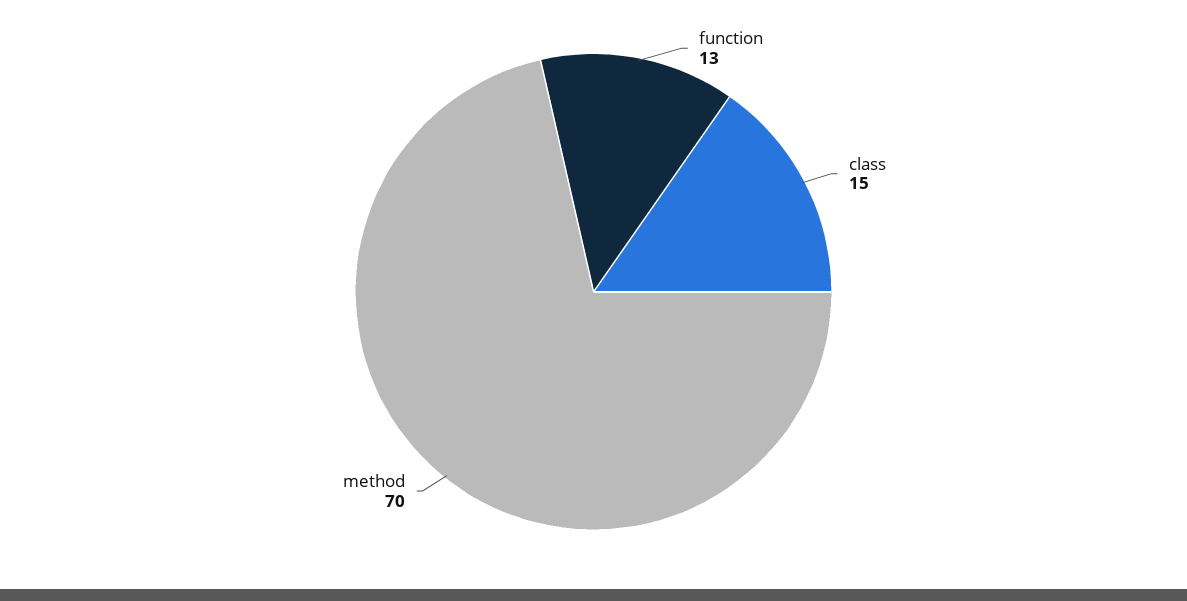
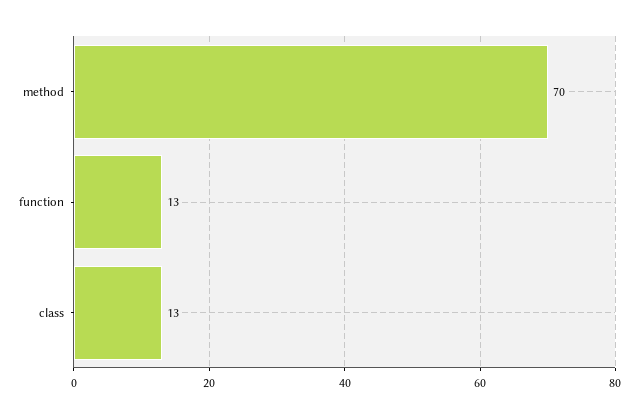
  {
    "function": 13,
-   "class": 15,
+   "class": 13,
    "method": 70
  }

